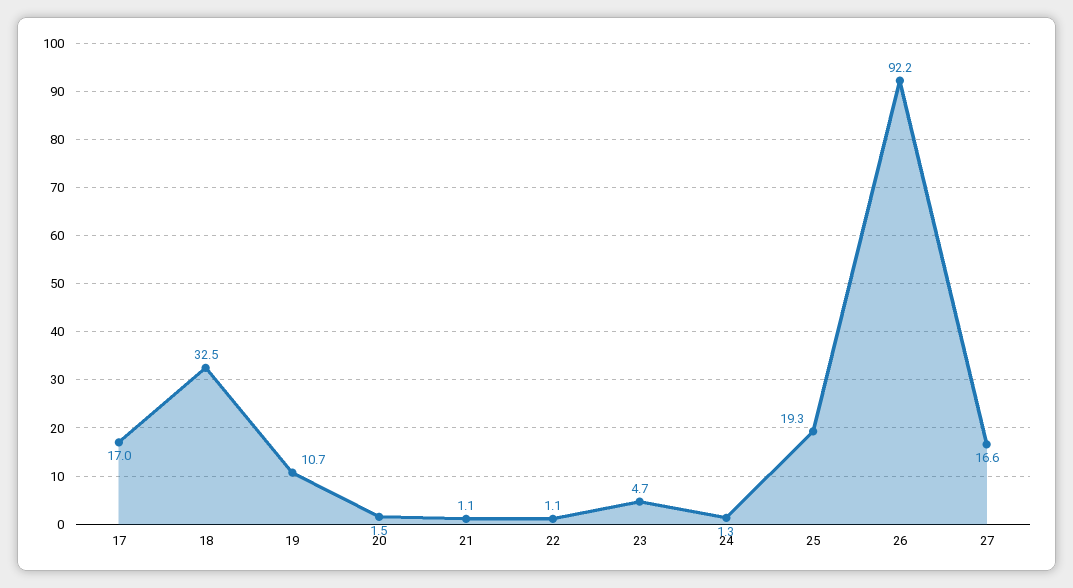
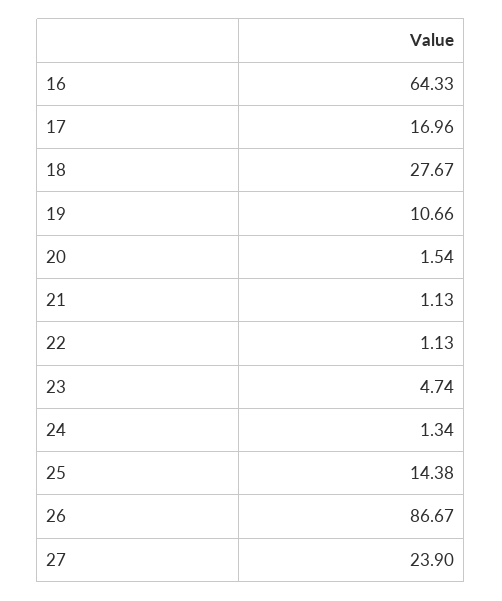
  {
    "17": 16.96,
-   "18": 32.5,
+   "18": 27.67,
    "19": 10.66,
    "20": 1.54,
    "21": 1.13,
    "22": 1.13,
    "23": 4.74,
    "24": 1.34,
-   "25": 19.3,
+   "25": 14.38,
-   "26": 92.2,
+   "26": 86.67,
-   "27": 16.6
+   "27": 23.9,
+   "16": 64.33
  }

